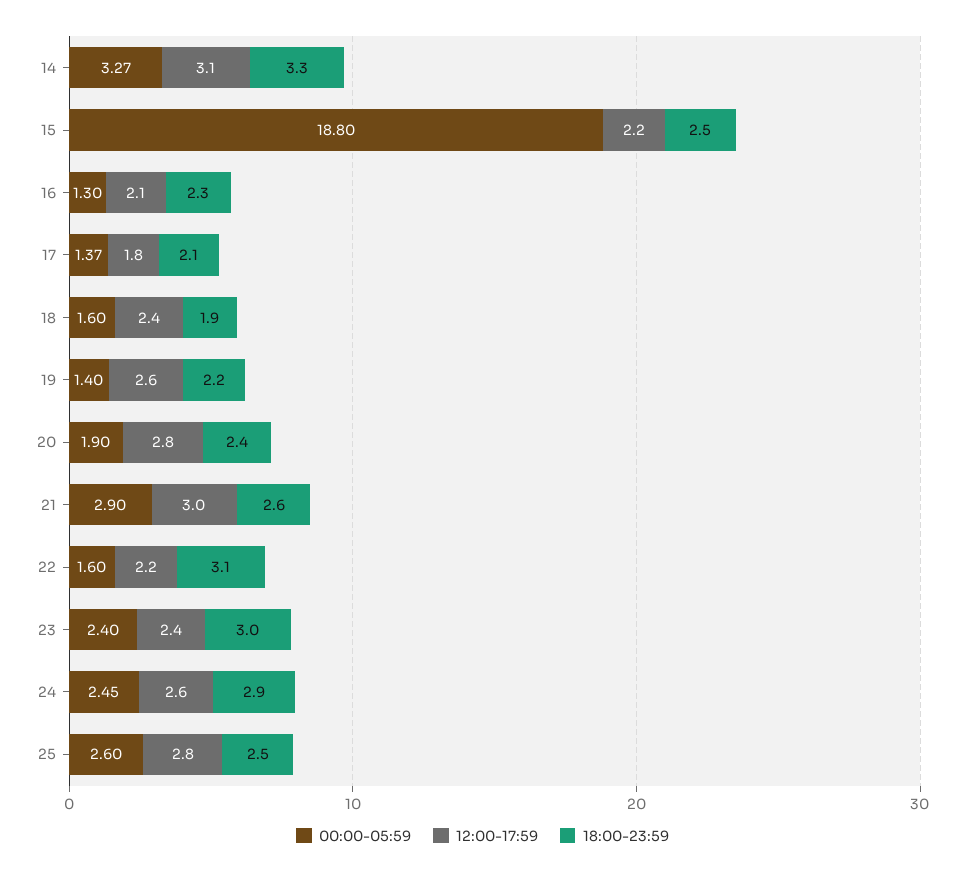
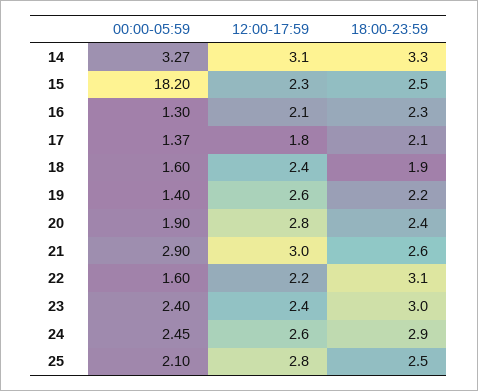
  {
    "00:00-05:59": {
      "14": 3.27,
-     "15": 18.8,
+     "15": 18.2,
      "16": 1.3,
      "17": 1.37,
      "18": 1.6,
      "19": 1.4,
      "20": 1.9,
      "21": 2.9,
      "22": 1.6,
      "23": 2.4,
      "24": 2.45,
-     "25": 2.6
+     "25": 2.1
    },
    "12:00-17:59": {
      "14": 3.1,
-     "15": 2.2,
+     "15": 2.3,
      "16": 2.1,
      "17": 1.8,
      "18": 2.4,
      "19": 2.6,
      "20": 2.8,
      "21": 3,
      "22": 2.2,
      "23": 2.4,
      "24": 2.6,
      "25": 2.8
    },
    "18:00-23:59": {
      "14": 3.3,
      "15": 2.5,
      "16": 2.3,
      "17": 2.1,
      "18": 1.9,
      "19": 2.2,
      "20": 2.4,
      "21": 2.6,
      "22": 3.1,
      "23": 3,
      "24": 2.9,
      "25": 2.5
    }
  }

